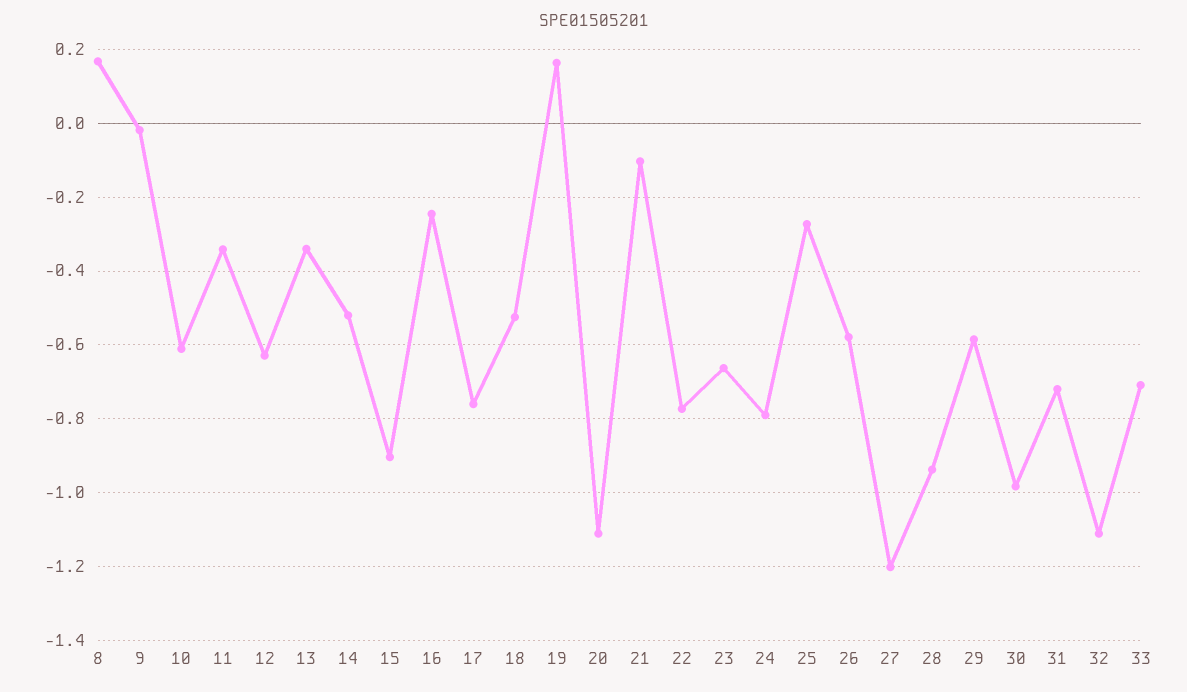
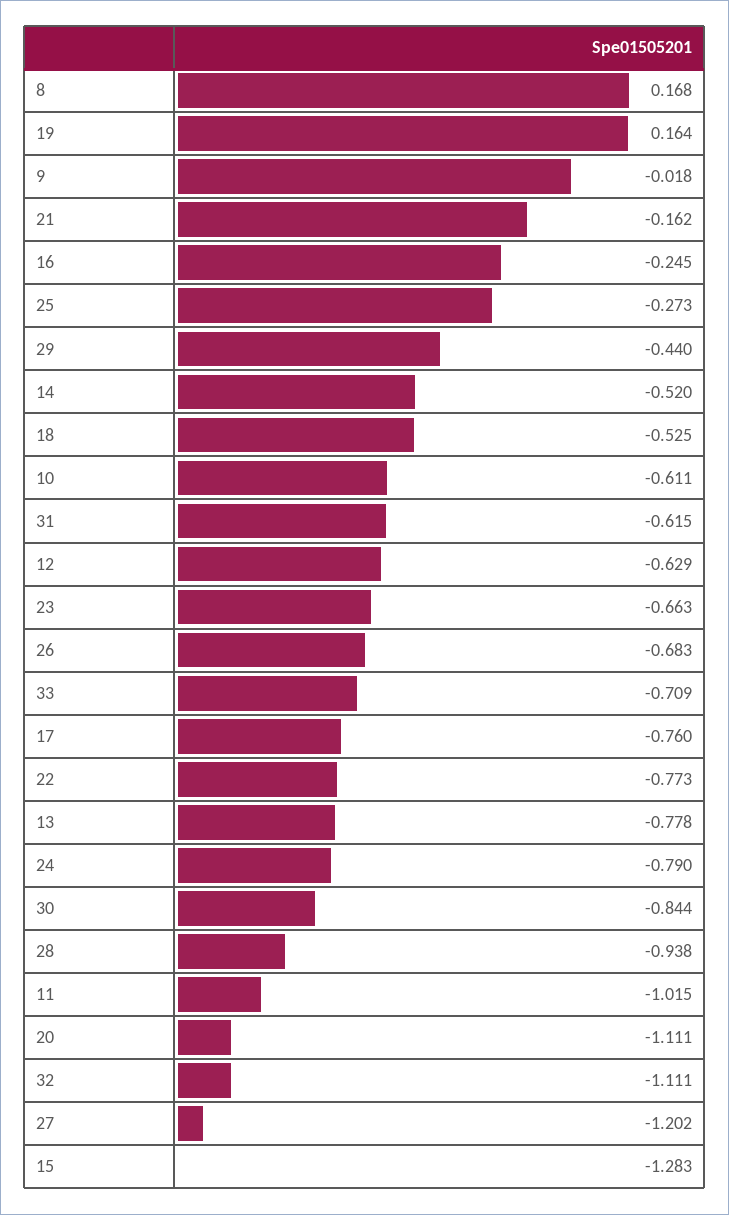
  {
    "8": 0.168,
    "9": -0.018,
    "10": -0.611,
-   "11": -0.34,
+   "11": -1.015,
    "12": -0.629,
-   "13": -0.34,
+   "13": -0.778,
    "14": -0.52,
-   "15": -0.9,
+   "15": -1.283,
    "16": -0.245,
    "17": -0.76,
    "18": -0.525,
    "19": 0.164,
    "20": -1.111,
-   "21": -0.1,
+   "21": -0.162,
    "22": -0.773,
    "23": -0.663,
    "24": -0.79,
    "25": -0.273,
-   "26": -0.58,
+   "26": -0.683,
    "27": -1.202,
    "28": -0.938,
-   "29": -0.58,
+   "29": -0.44,
-   "30": -0.98,
+   "30": -0.844,
-   "31": -0.72,
+   "31": -0.615,
    "32": -1.111,
    "33": -0.709
  }

